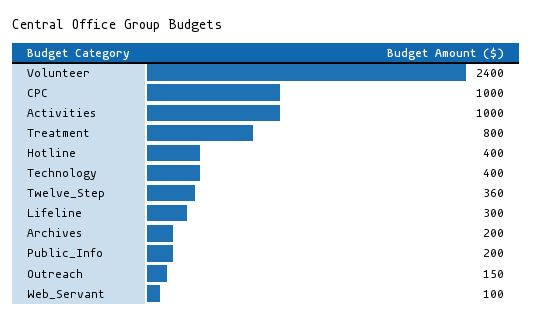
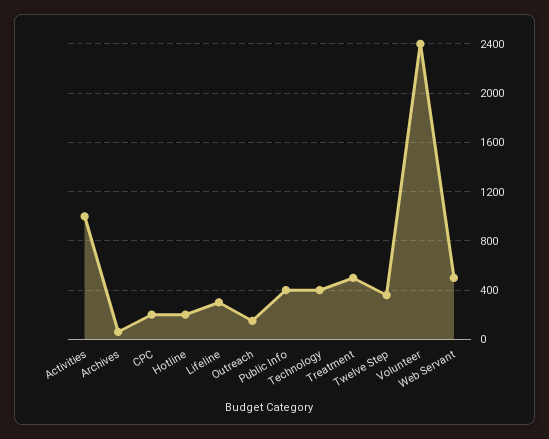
  {
    "Volunteer": 2400,
-   "CPC": 1000,
+   "CPC": 200,
    "Activities": 1000,
-   "Treatment": 800,
+   "Treatment": 500,
-   "Hotline": 400,
+   "Hotline": 200,
    "Technology": 400,
    "Twelve_Step": 360,
    "Lifeline": 300,
-   "Archives": 200,
+   "Archives": 50,
-   "Public_Info": 200,
+   "Public_Info": 400,
    "Outreach": 150,
-   "Web_Servant": 100
+   "Web_Servant": 500
  }

